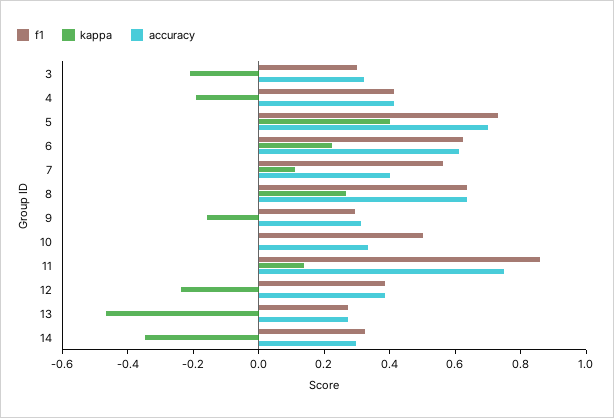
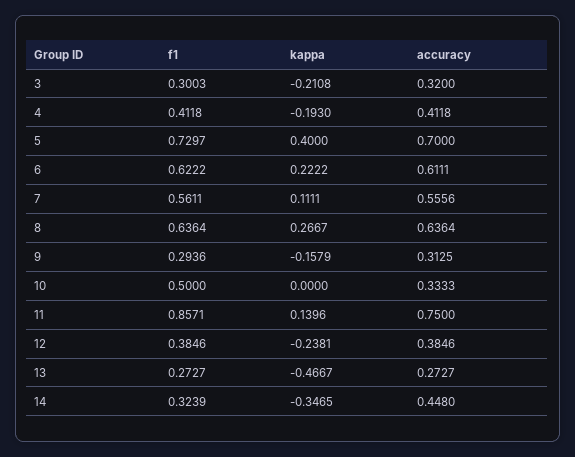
  {
    "f1": {
      "3": 0.3003,
      "4": 0.4118,
      "5": 0.7297,
      "6": 0.6222,
      "7": 0.5611,
      "8": 0.6364,
      "9": 0.2936,
      "10": 0.5,
      "11": 0.8571,
      "12": 0.3846,
      "13": 0.2727,
      "14": 0.3239
    },
    "kappa": {
      "3": -0.2108,
      "4": -0.193,
      "5": 0.4,
      "6": 0.2222,
      "7": 0.1111,
      "8": 0.2667,
      "9": -0.1579,
      "10": 0,
      "11": 0.1396,
      "12": -0.2381,
      "13": -0.4667,
      "14": -0.3465
    },
    "accuracy": {
      "3": 0.32,
      "4": 0.4118,
      "5": 0.7,
      "6": 0.6111,
-     "7": 0.4,
+     "7": 0.5556,
      "8": 0.6364,
      "9": 0.3125,
      "10": 0.3333,
      "11": 0.75,
      "12": 0.3846,
      "13": 0.2727,
-     "14": 0.3
+     "14": 0.448
    }
  }

